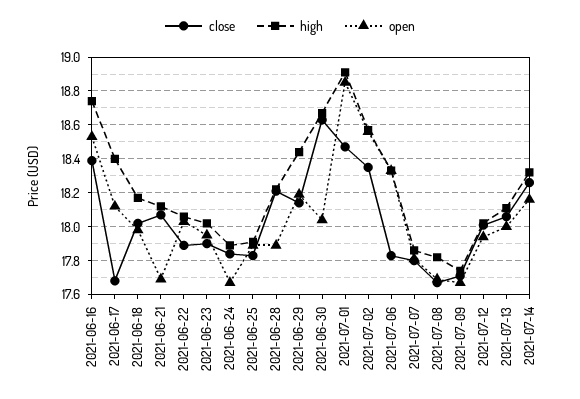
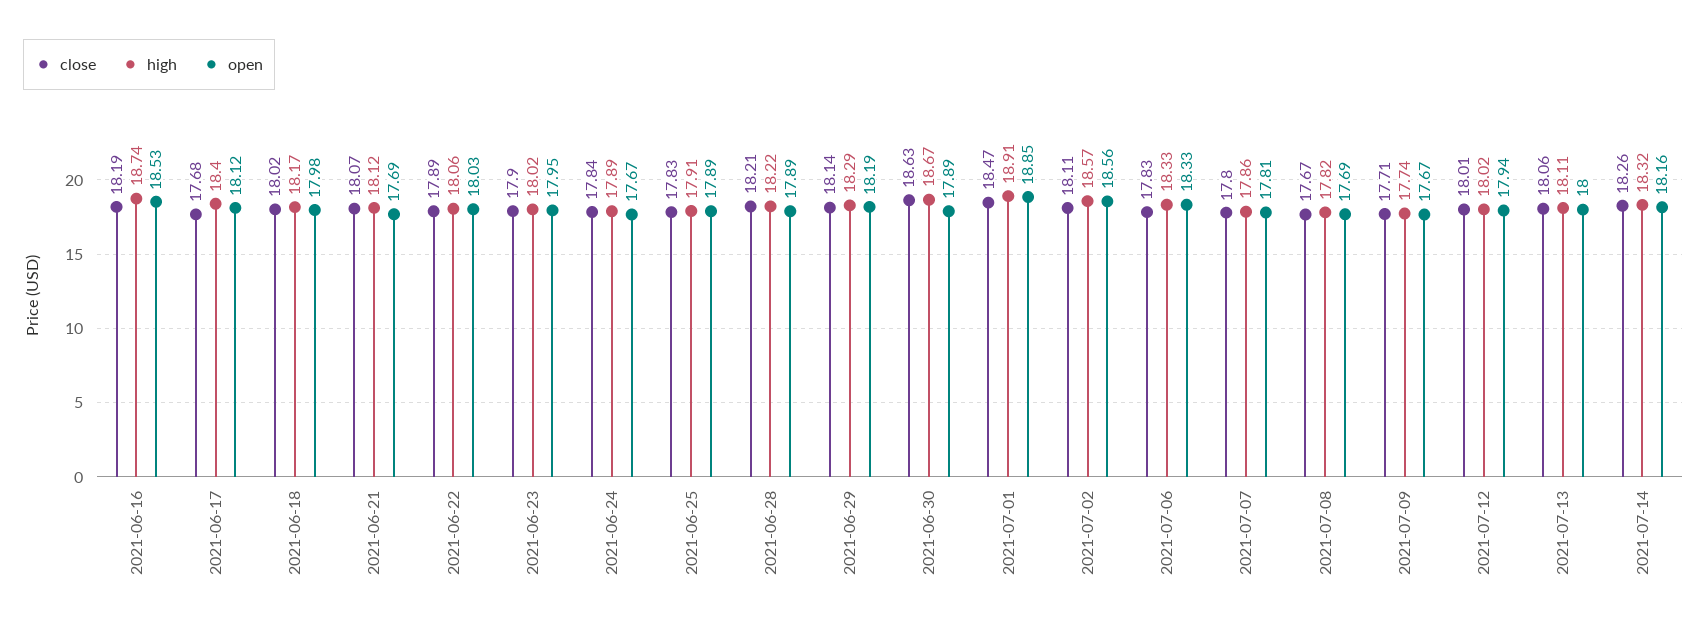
  {
    "close": {
-     "2021-06-16": 18.4,
+     "2021-06-16": 18.19,
      "2021-06-17": 17.68,
      "2021-06-18": 18.02,
      "2021-06-21": 18.07,
      "2021-06-22": 17.89,
      "2021-06-23": 17.9,
      "2021-06-24": 17.84,
      "2021-06-25": 17.83,
      "2021-06-28": 18.21,
      "2021-06-29": 18.14,
      "2021-06-30": 18.63,
      "2021-07-01": 18.47,
-     "2021-07-02": 18.35,
+     "2021-07-02": 18.11,
      "2021-07-06": 17.83,
      "2021-07-07": 17.8,
      "2021-07-08": 17.67,
      "2021-07-09": 17.71,
      "2021-07-12": 18.01,
      "2021-07-13": 18.06,
      "2021-07-14": 18.26
    },
    "high": {
      "2021-06-16": 18.74,
      "2021-06-17": 18.4,
      "2021-06-18": 18.17,
      "2021-06-21": 18.12,
      "2021-06-22": 18.06,
      "2021-06-23": 18.02,
      "2021-06-24": 17.89,
      "2021-06-25": 17.91,
      "2021-06-28": 18.22,
-     "2021-06-29": 18.45,
+     "2021-06-29": 18.29,
      "2021-06-30": 18.67,
      "2021-07-01": 18.91,
      "2021-07-02": 18.57,
      "2021-07-06": 18.33,
      "2021-07-07": 17.86,
      "2021-07-08": 17.82,
      "2021-07-09": 17.74,
      "2021-07-12": 18.02,
      "2021-07-13": 18.11,
      "2021-07-14": 18.32
    },
    "open": {
      "2021-06-16": 18.53,
      "2021-06-17": 18.12,
      "2021-06-18": 17.98,
      "2021-06-21": 17.69,
      "2021-06-22": 18.03,
      "2021-06-23": 17.95,
      "2021-06-24": 17.67,
      "2021-06-25": 17.89,
      "2021-06-28": 17.89,
      "2021-06-29": 18.19,
-     "2021-06-30": 18.05,
+     "2021-06-30": 17.89,
      "2021-07-01": 18.85,
      "2021-07-02": 18.56,
      "2021-07-06": 18.33,
      "2021-07-07": 17.81,
      "2021-07-08": 17.69,
      "2021-07-09": 17.67,
      "2021-07-12": 17.94,
      "2021-07-13": 18,
      "2021-07-14": 18.16
    }
  }

